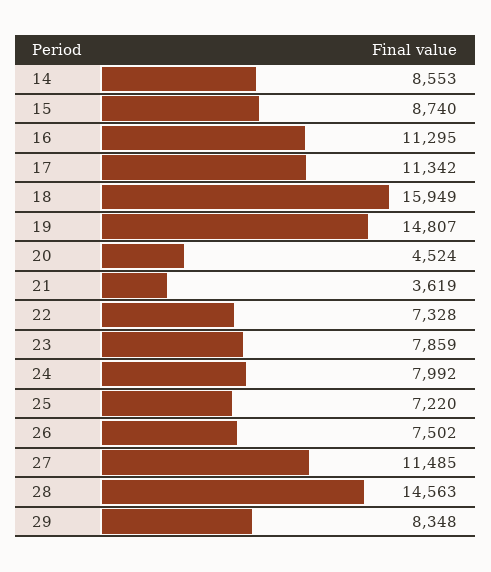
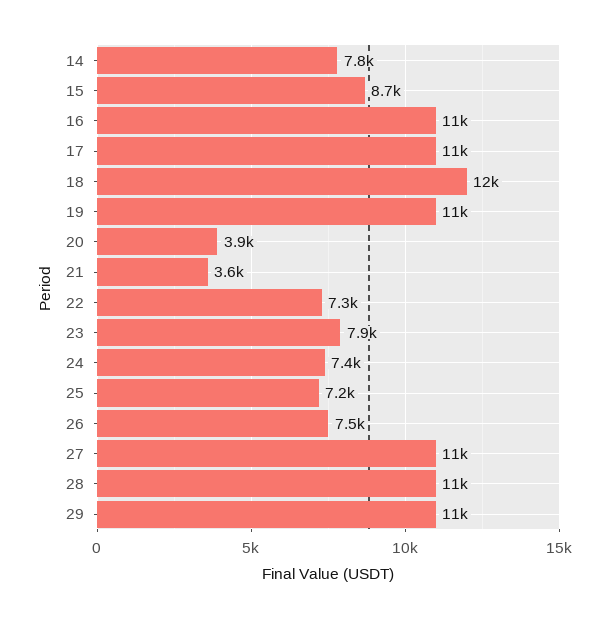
  {
-   "14": 8553,
+   "14": 7800,
    "15": 8740,
    "16": 11295,
    "17": 11342,
-   "18": 15949,
+   "18": 12000,
-   "19": 14807,
+   "19": 11000,
-   "20": 4524,
+   "20": 3900,
    "21": 3619,
    "22": 7328,
    "23": 7859,
-   "24": 7992,
+   "24": 7400,
    "25": 7220,
    "26": 7502,
    "27": 11485,
-   "28": 14563,
+   "28": 11000,
-   "29": 8348
+   "29": 11000
  }

